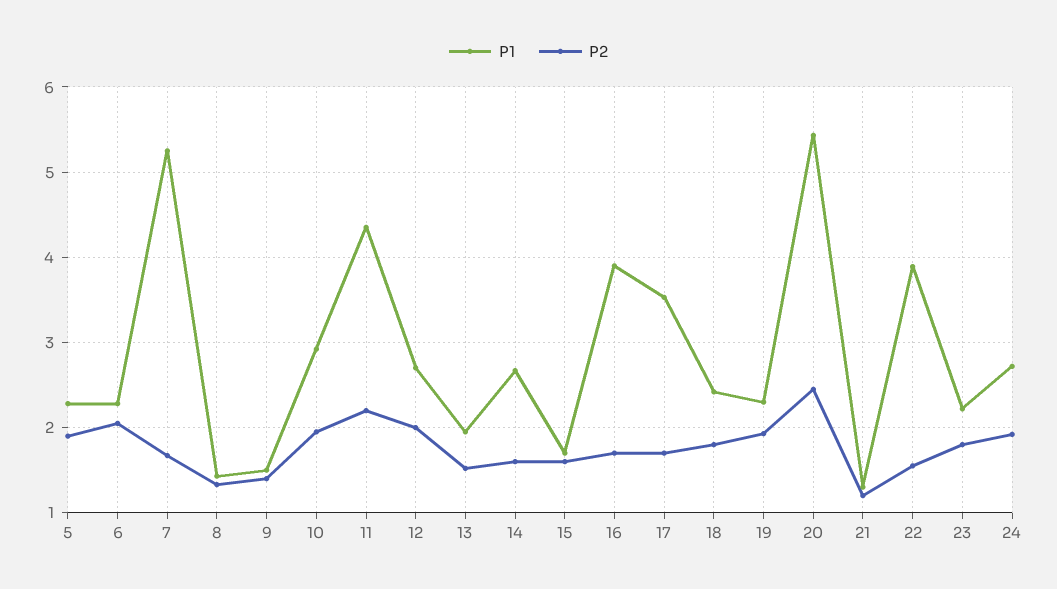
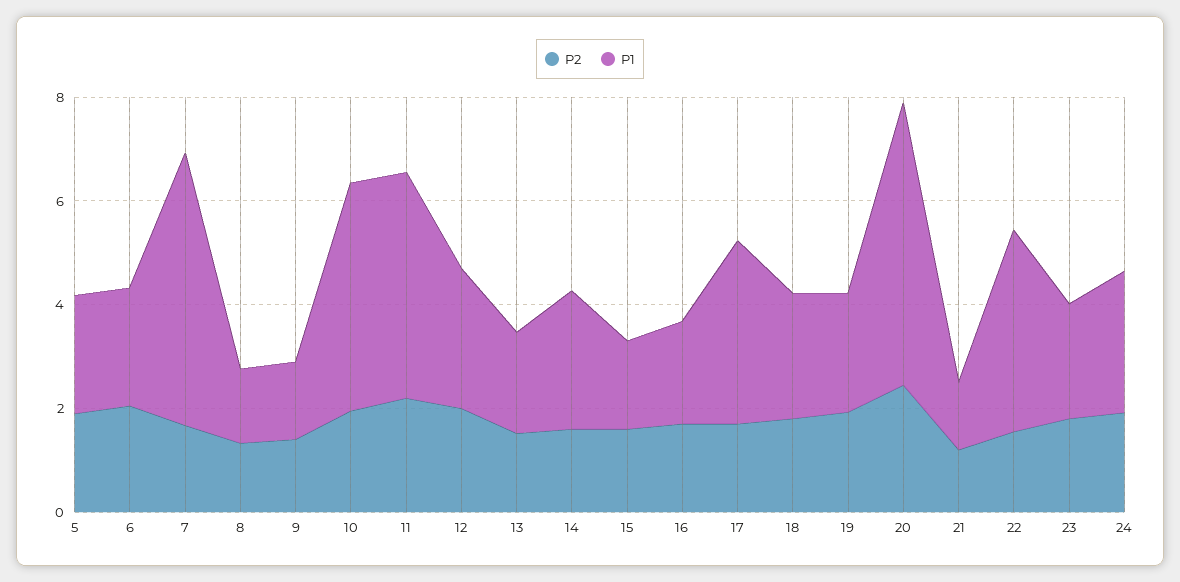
  {
    "P1": {
      "5": 2.3,
      "6": 2.3,
      "7": 5.3,
      "8": 1.4,
      "9": 1.5,
-     "10": 2.9,
+     "10": 4.5,
      "11": 4.4,
      "12": 2.7,
      "13": 2,
      "14": 2.7,
      "15": 1.7,
-     "16": 3.9,
+     "16": 2,
      "17": 3.5,
      "18": 2.4,
      "19": 2.3,
      "20": 5.4,
      "21": 1.3,
      "22": 3.9,
      "23": 2.2,
      "24": 2.7
    },
    "P2": {
      "5": 1.9,
      "6": 2.1,
      "7": 1.7,
      "8": 1.3,
      "9": 1.4,
      "10": 2,
      "11": 2.2,
      "12": 2,
      "13": 1.5,
      "14": 1.6,
      "15": 1.6,
      "16": 1.7,
      "17": 1.7,
      "18": 1.8,
      "19": 1.9,
      "20": 2.5,
      "21": 1.2,
      "22": 1.6,
      "23": 1.8,
      "24": 1.9
    }
  }

